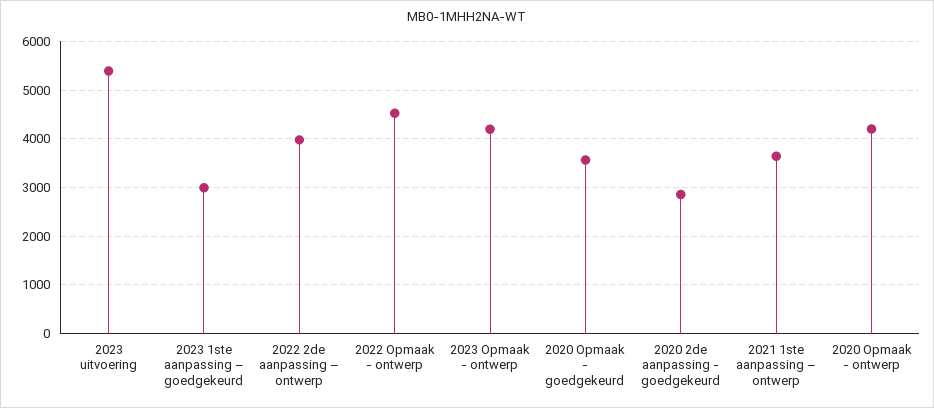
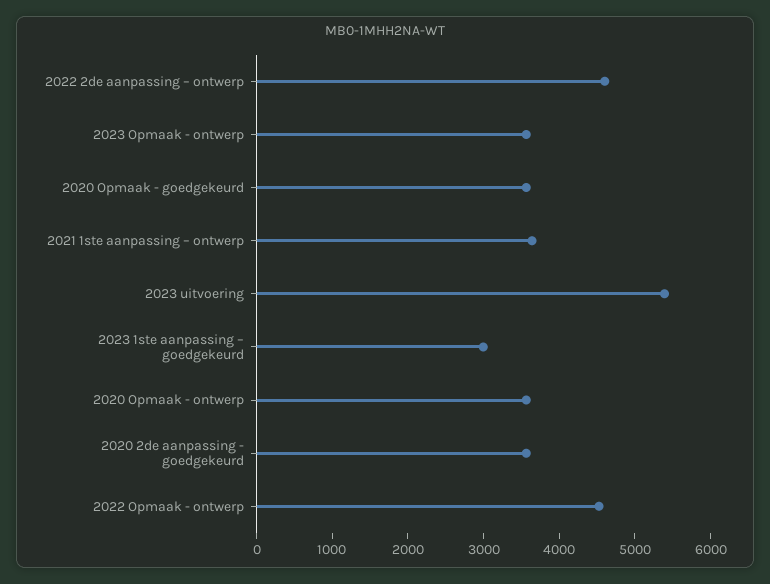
  {
    "2023 uitvoering": 5400,
    "2023 1ste aanpassing – goedgekeurd": 3000,
-   "2022 2de aanpassing – ontwerp": 4000,
+   "2022 2de aanpassing – ontwerp": 4600,
    "2022 Opmaak - ontwerp": 4600,
-   "2023 Opmaak - ontwerp": 4200,
+   "2023 Opmaak - ontwerp": 3600,
    "2020 Opmaak - goedgekeurd": 3600,
-   "2020 2de aanpassing - goedgekeurd": 2800,
+   "2020 2de aanpassing - goedgekeurd": 3600,
    "2021 1ste aanpassing – ontwerp": 3600,
-   "2020 Opmaak - ontwerp": 4200
+   "2020 Opmaak - ontwerp": 3600
  }

